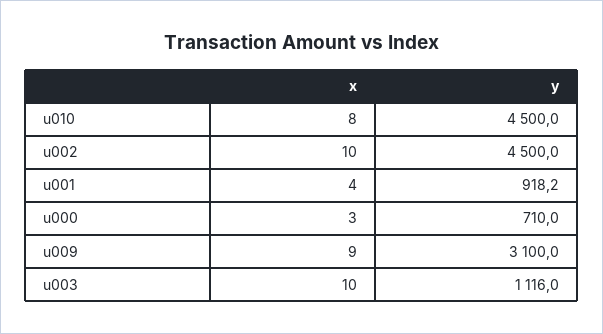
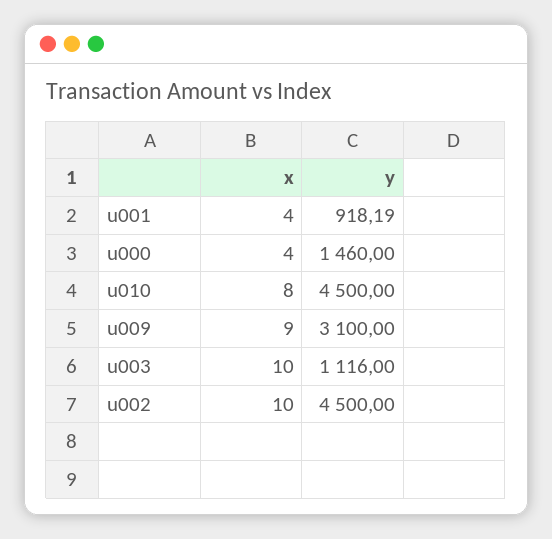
  {
    "x": {
      "u010": 8,
      "u002": 10,
      "u001": 4,
-     "u000": 3,
+     "u000": 4,
      "u009": 9,
      "u003": 10
    },
    "y": {
      "u010": 4500,
      "u002": 4500,
      "u001": 918.19,
-     "u000": 710,
+     "u000": 1460,
      "u009": 3100,
      "u003": 1116
    }
  }

